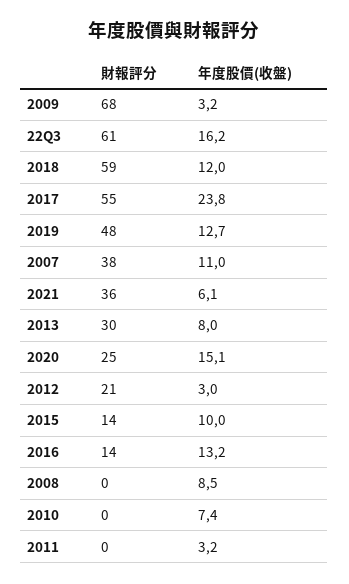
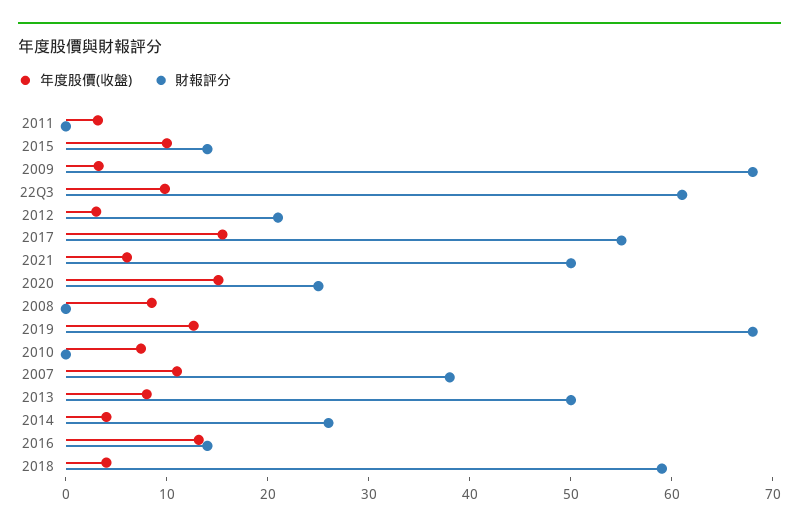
  {
    "財報評分": {
      "2009": 68,
      "22Q3": 61,
      "2018": 59,
      "2017": 55,
-     "2019": 48,
+     "2019": 68,
      "2007": 38,
-     "2021": 36,
+     "2021": 50,
-     "2013": 30,
+     "2013": 50,
      "2020": 25,
      "2012": 21,
      "2015": 14,
      "2016": 14,
      "2008": 0,
      "2010": 0,
-     "2011": 0
+     "2011": 0,
+     "2014": 26
    },
    "年度股價(收盤)": {
      "2009": 3.2,
-     "22Q3": 16.2,
+     "22Q3": 10,
-     "2018": 12,
+     "2018": 4,
-     "2017": 23.8,
+     "2017": 16,
      "2019": 12.7,
      "2007": 11,
      "2021": 6.1,
      "2013": 8,
      "2020": 15.1,
      "2012": 3,
      "2015": 10,
      "2016": 13.2,
      "2008": 8.5,
      "2010": 7.4,
-     "2011": 3.2
+     "2011": 3.2,
+     "2014": 4
    }
  }

